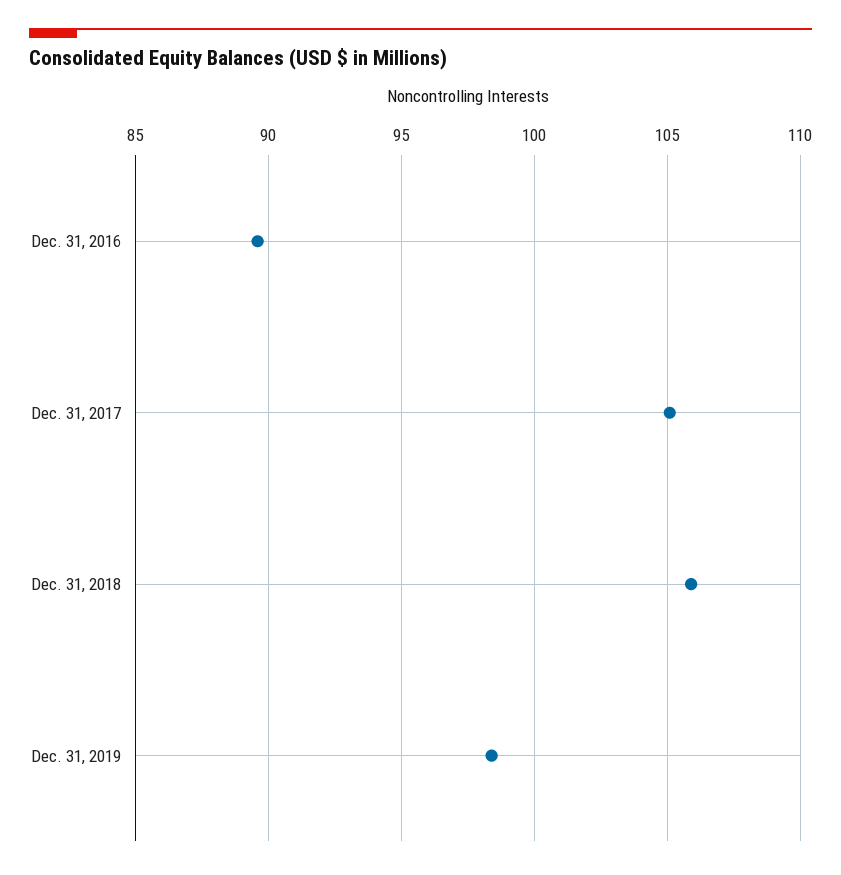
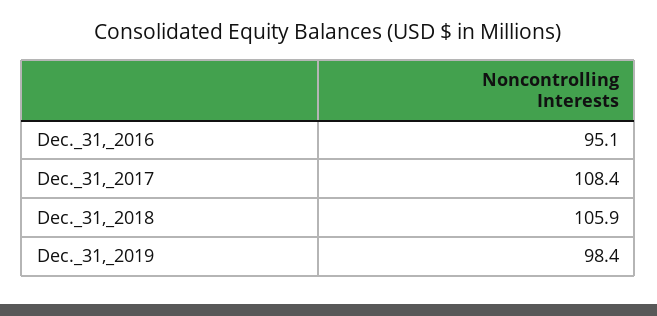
  {
-   "Dec. 31, 2016": 89.5,
+   "Dec. 31, 2016": 95.1,
-   "Dec. 31, 2017": 105,
+   "Dec. 31, 2017": 108.4,
    "Dec. 31, 2018": 105.9,
    "Dec. 31, 2019": 98.4
  }

